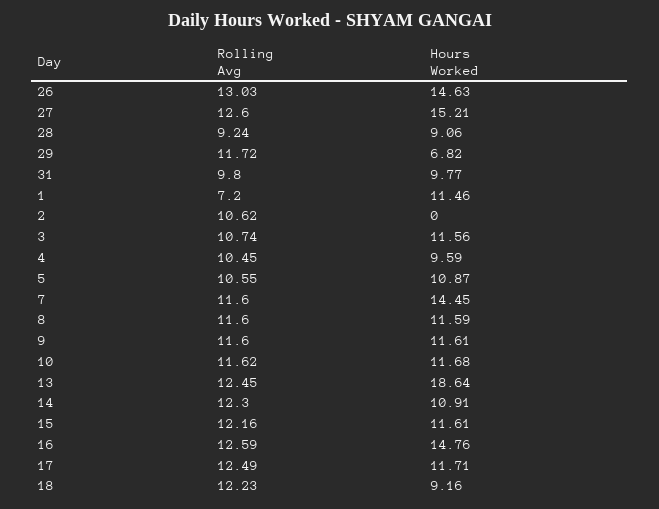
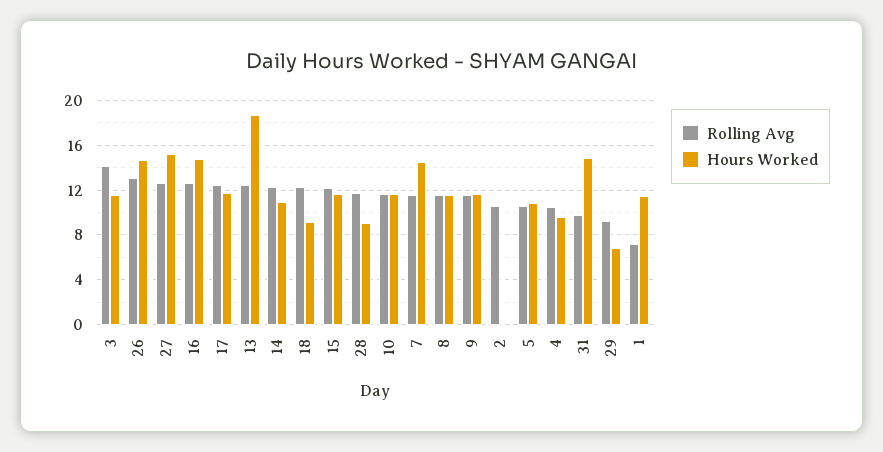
  {
    "Rolling Avg": {
      "26": 13.03,
      "27": 12.6,
-     "28": 9.24,
+     "28": 12,
-     "29": 11.72,
+     "29": 9,
      "31": 9.8,
      "1": 7.2,
      "2": 10.62,
-     "3": 10.74,
+     "3": 14,
      "4": 10.45,
      "5": 10.55,
      "7": 11.6,
      "8": 11.6,
      "9": 11.6,
      "10": 11.62,
      "13": 12.45,
      "14": 12.3,
      "15": 12.16,
      "16": 12.59,
      "17": 12.49,
      "18": 12.23
    },
    "Hours Worked": {
      "26": 14.63,
      "27": 15.21,
      "28": 9.06,
      "29": 6.82,
-     "31": 9.77,
+     "31": 15,
      "1": 11.46,
      "2": 0,
      "3": 11.56,
      "4": 9.59,
      "5": 10.87,
      "7": 14.45,
      "8": 11.59,
      "9": 11.61,
      "10": 11.68,
      "13": 18.64,
      "14": 10.91,
      "15": 11.61,
      "16": 14.76,
      "17": 11.71,
      "18": 9.16
    }
  }

